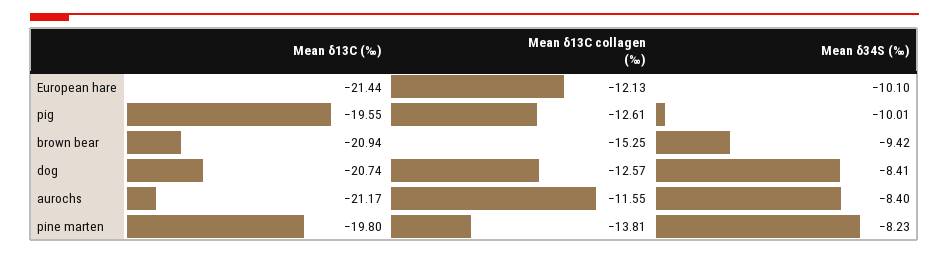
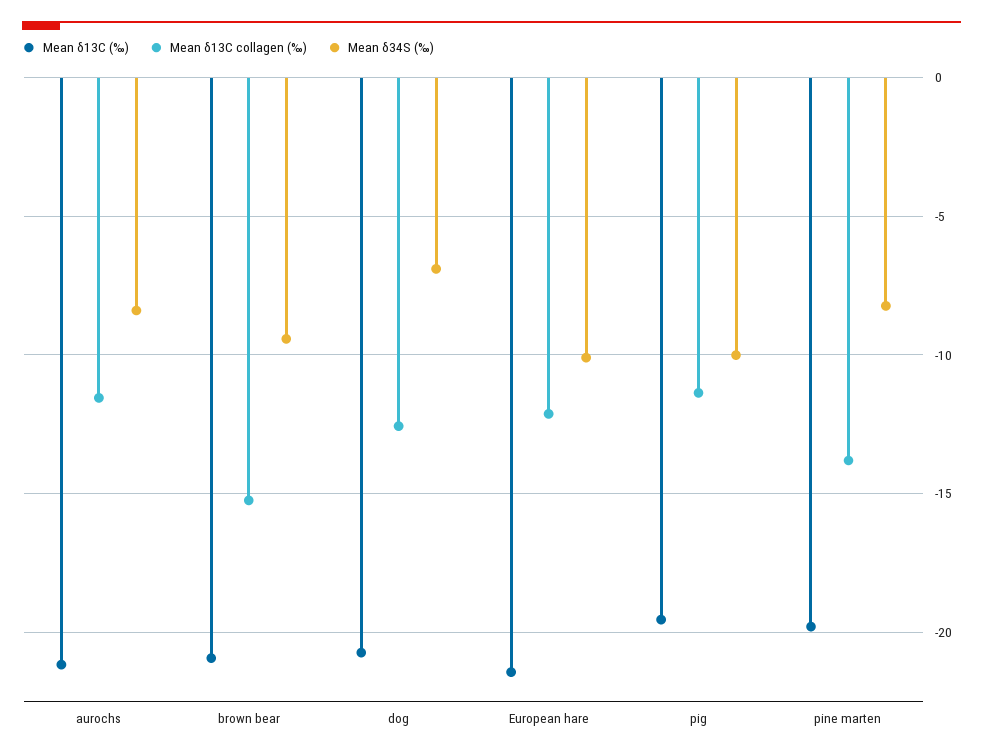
  {
    "Mean δ13C (‰)": {
      "European hare": -21.44,
      "pig": -19.55,
      "brown bear": -20.94,
      "dog": -20.74,
      "aurochs": -21.17,
      "pine marten": -19.8
    },
    "Mean δ13C collagen (‰)": {
      "European hare": -12.13,
-     "pig": -12.61,
+     "pig": -11.5,
      "brown bear": -15.25,
      "dog": -12.57,
      "aurochs": -11.55,
      "pine marten": -13.81
    },
    "Mean δ34S (‰)": {
      "European hare": -10.1,
      "pig": -10.01,
      "brown bear": -9.42,
-     "dog": -8.41,
+     "dog": -7,
      "aurochs": -8.4,
      "pine marten": -8.23
    }
  }

